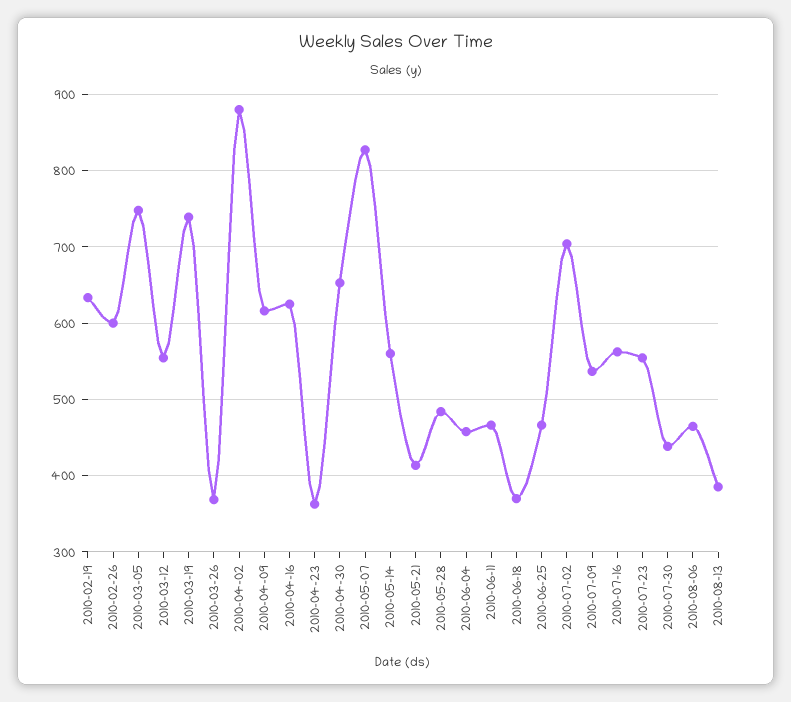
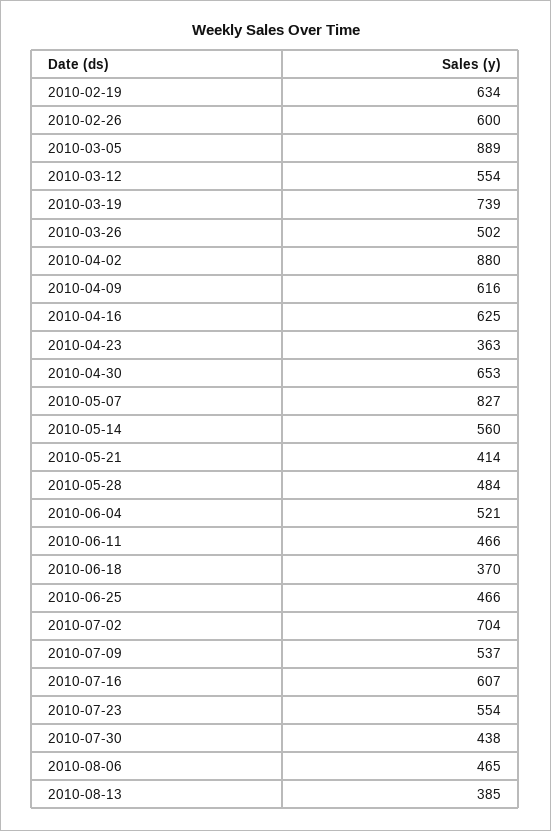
  {
    "2010-02-19": 634,
    "2010-02-26": 600,
-   "2010-03-05": 750,
+   "2010-03-05": 889,
    "2010-03-12": 554,
    "2010-03-19": 739,
-   "2010-03-26": 370,
+   "2010-03-26": 502,
    "2010-04-02": 880,
    "2010-04-09": 616,
    "2010-04-16": 625,
    "2010-04-23": 363,
    "2010-04-30": 653,
    "2010-05-07": 827,
    "2010-05-14": 560,
    "2010-05-21": 414,
    "2010-05-28": 484,
-   "2010-06-04": 460,
+   "2010-06-04": 521,
    "2010-06-11": 466,
    "2010-06-18": 370,
    "2010-06-25": 466,
    "2010-07-02": 704,
    "2010-07-09": 537,
-   "2010-07-16": 560,
+   "2010-07-16": 607,
    "2010-07-23": 554,
    "2010-07-30": 438,
    "2010-08-06": 465,
    "2010-08-13": 385
  }

